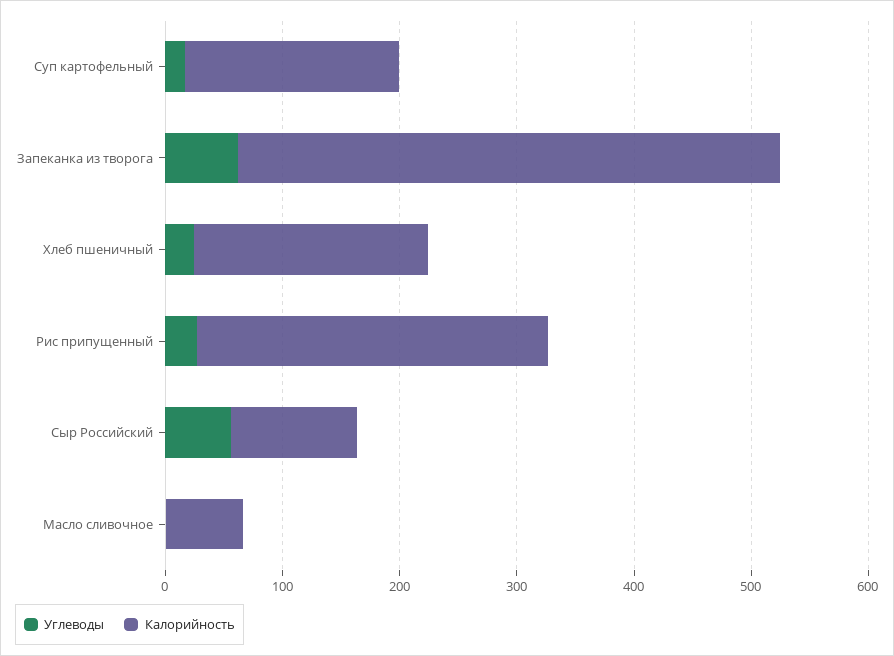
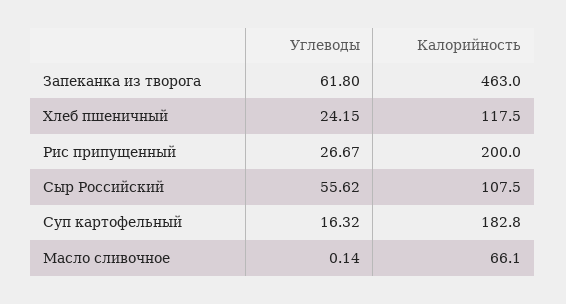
  {
    "Углеводы": {
      "Суп картофельный": 16.32,
      "Запеканка из творога": 61.8,
      "Хлеб пшеничный": 24.15,
      "Рис припущенный": 26.67,
      "Сыр Российский": 55.62,
      "Масло сливочное": 0.14
    },
    "Калорийность": {
      "Суп картофельный": 182.8,
      "Запеканка из творога": 463,
-     "Хлеб пшеничный": 200,
+     "Хлеб пшеничный": 117.5,
-     "Рис припущенный": 300,
+     "Рис припущенный": 200,
      "Сыр Российский": 107.5,
      "Масло сливочное": 66.1
    }
  }

